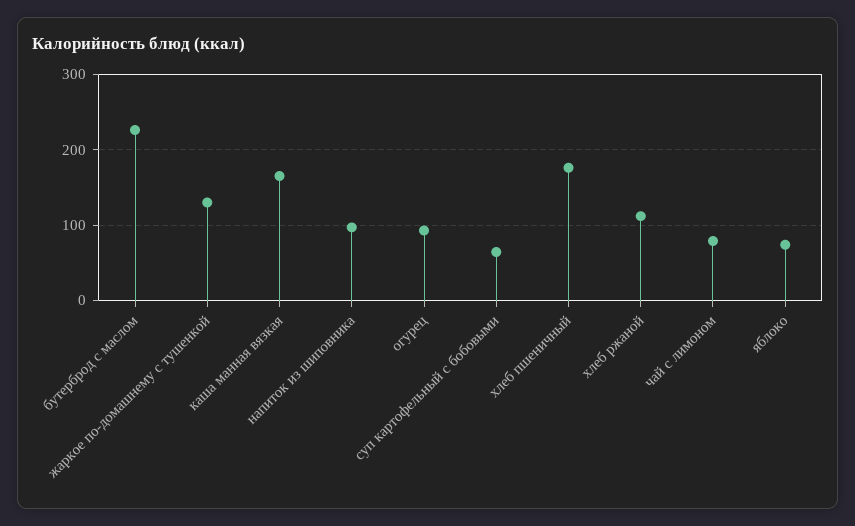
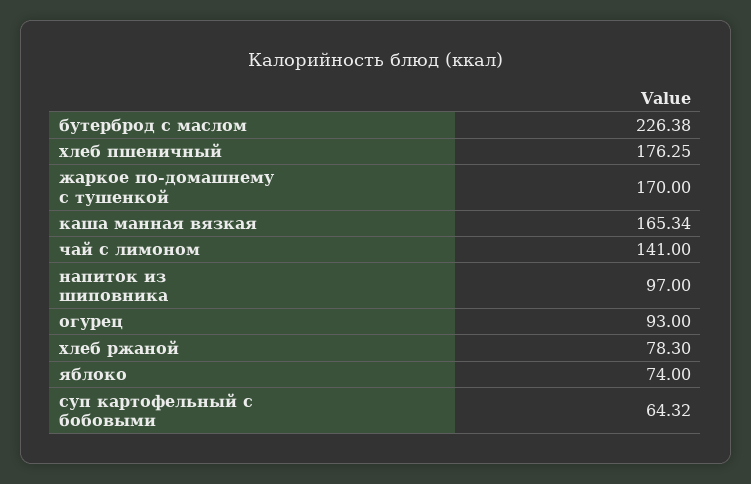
  {
    "бутерброд с маслом": 226.38,
-   "жаркое по-домашнему с тушенкой": 130,
+   "жаркое по-домашнему с тушенкой": 170,
    "каша манная вязкая": 165.34,
    "напиток из шиповника": 97,
    "огурец": 93,
    "суп картофельный с бобовыми": 64.32,
    "хлеб пшеничный": 176.25,
-   "хлеб ржаной": 110,
+   "хлеб ржаной": 78.3,
-   "чай с лимоном": 80,
+   "чай с лимоном": 141,
    "яблоко": 74
  }

